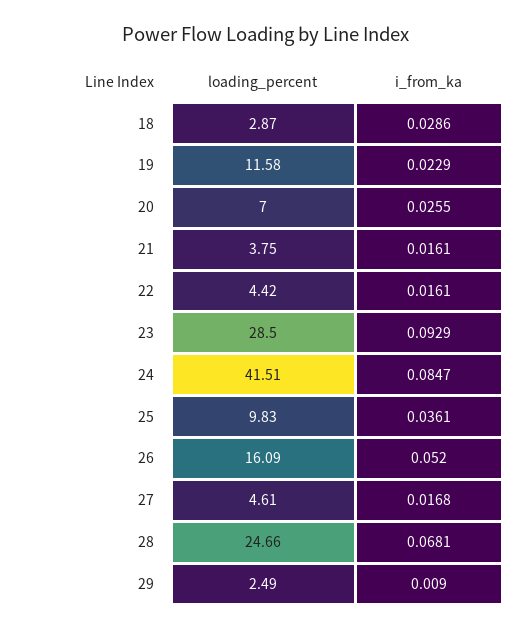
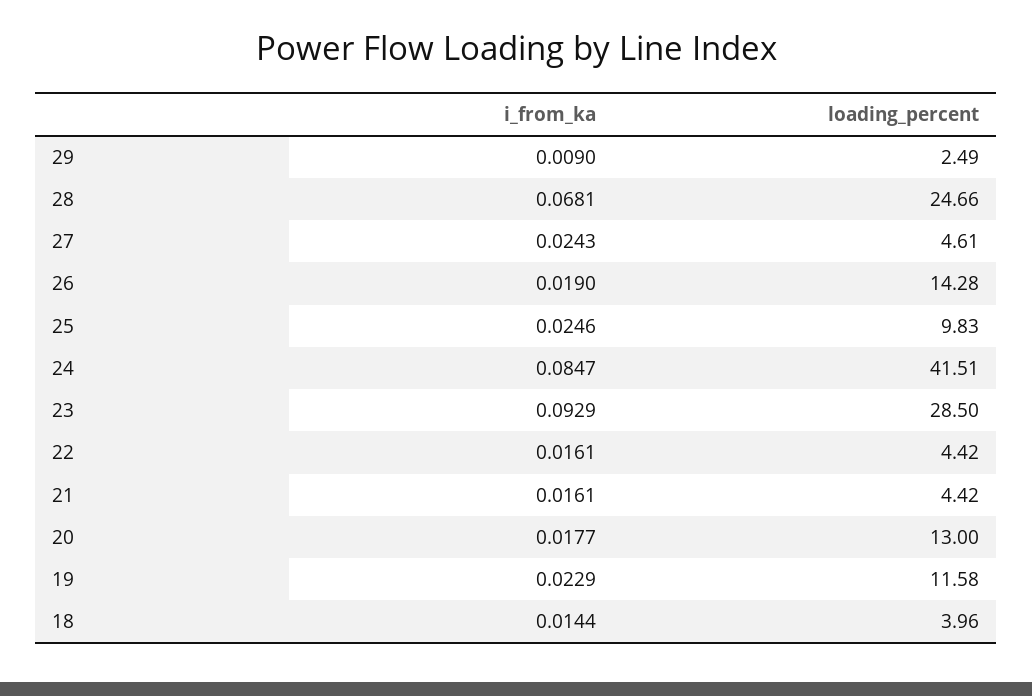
  {
    "loading_percent": {
-     "18": 2.87,
+     "18": 3.96,
      "19": 11.58,
-     "20": 7,
+     "20": 13,
-     "21": 3.75,
+     "21": 4.42,
      "22": 4.42,
      "23": 28.5,
      "24": 41.51,
      "25": 9.83,
-     "26": 16.09,
+     "26": 14.28,
      "27": 4.61,
      "28": 24.66,
      "29": 2.49
    },
    "i_from_ka": {
-     "18": 0.0286,
+     "18": 0.0144,
      "19": 0.0229,
-     "20": 0.0255,
+     "20": 0.0177,
      "21": 0.0161,
      "22": 0.0161,
      "23": 0.0929,
      "24": 0.0847,
-     "25": 0.0361,
+     "25": 0.0246,
-     "26": 0.052,
+     "26": 0.019,
-     "27": 0.0168,
+     "27": 0.0243,
      "28": 0.0681,
      "29": 0.009
    }
  }

